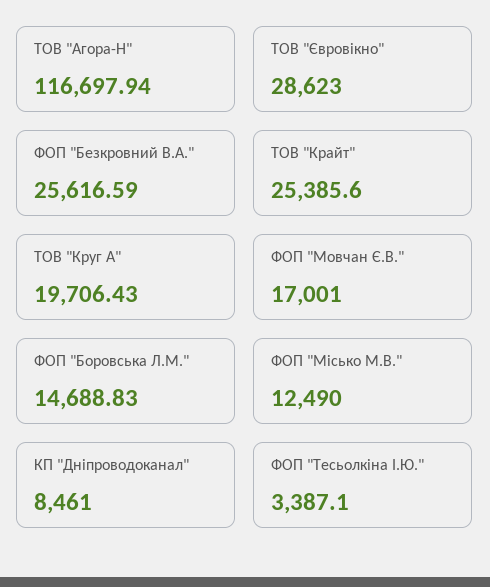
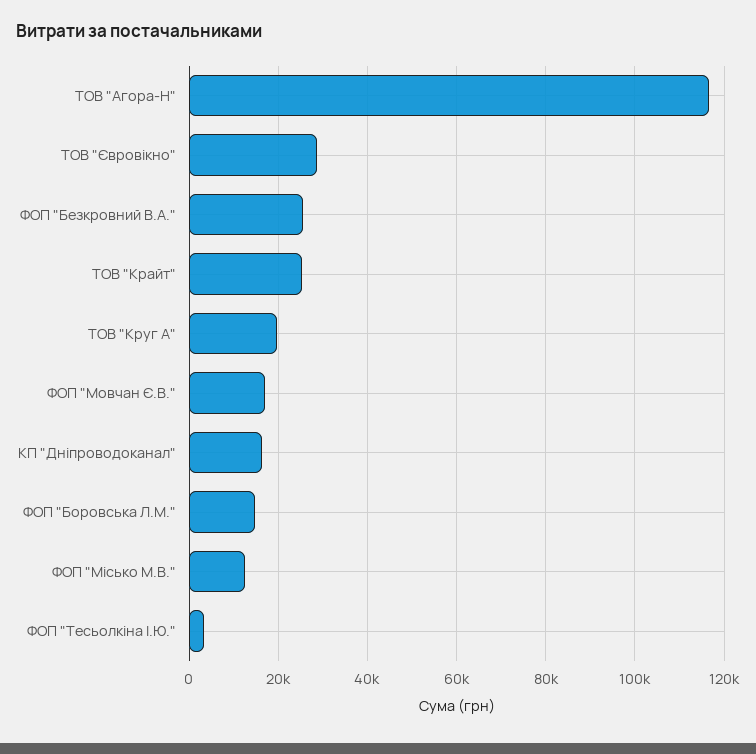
  {
    "ТОВ \"Агора-Н\"": 116697.94,
    "ТОВ \"Євровікно\"": 28623,
    "ФОП \"Безкровний В.А.\"": 25616.59,
    "ТОВ \"Крайт\"": 25385.6,
    "ТОВ \"Круг А\"": 19706.43,
    "ФОП \"Мовчан Є.В.\"": 17001,
    "ФОП \"Боровська Л.М.\"": 14688.83,
    "ФОП \"Місько М.В.\"": 12490,
-   "КП \"Дніпроводоканал\"": 8461,
+   "КП \"Дніпроводоканал\"": 16000,
    "ФОП \"Тесьолкіна І.Ю.\"": 3387.1
  }

